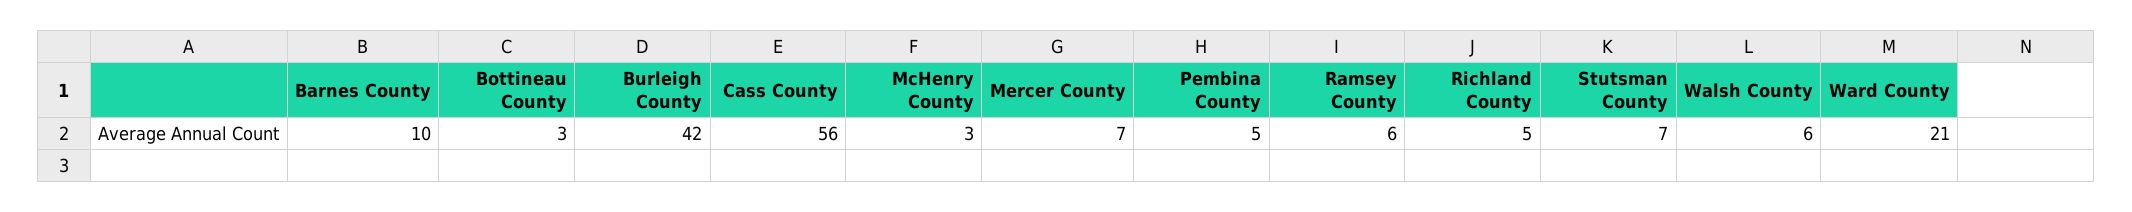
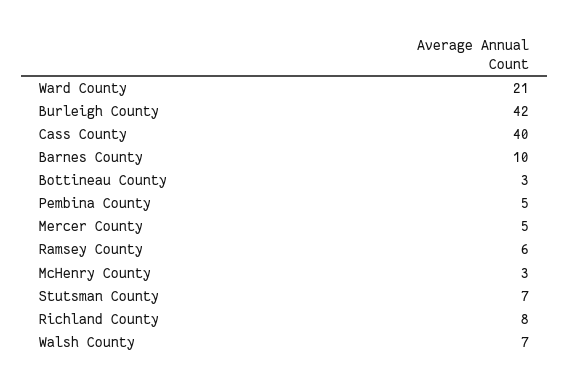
  {
    "Barnes County": 10,
    "Bottineau County": 3,
    "Burleigh County": 42,
-   "Cass County": 56,
+   "Cass County": 40,
    "McHenry County": 3,
-   "Mercer County": 7,
+   "Mercer County": 5,
    "Pembina County": 5,
    "Ramsey County": 6,
-   "Richland County": 5,
+   "Richland County": 8,
    "Stutsman County": 7,
-   "Walsh County": 6,
+   "Walsh County": 7,
    "Ward County": 21
  }

